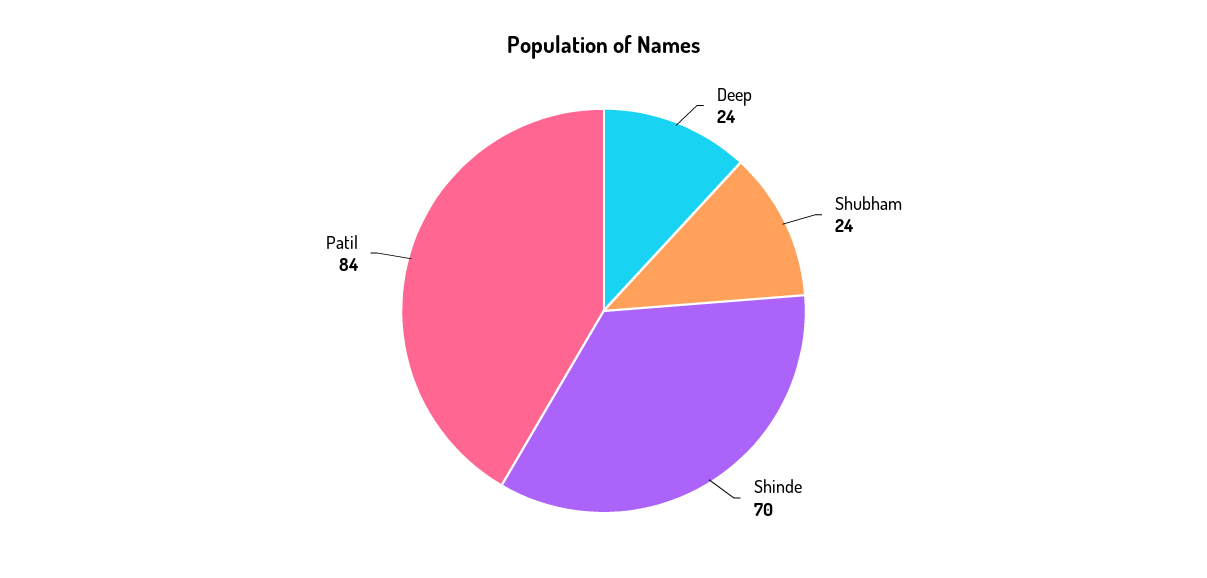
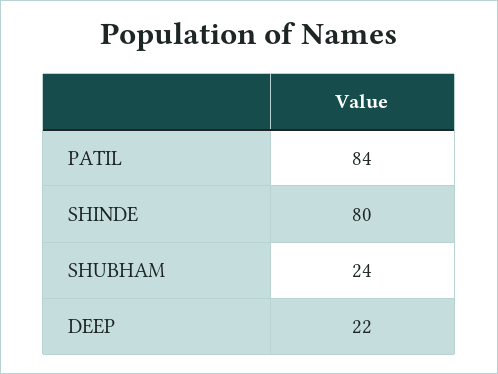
  {
-   "Deep": 24,
+   "Deep": 22,
    "Shubham": 24,
-   "Shinde": 70,
+   "Shinde": 80,
    "Patil": 84
  }

